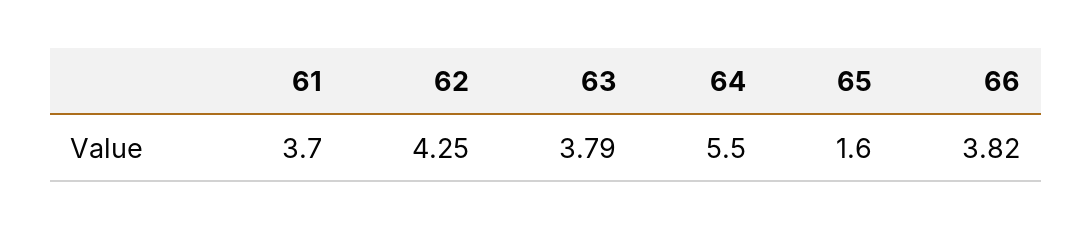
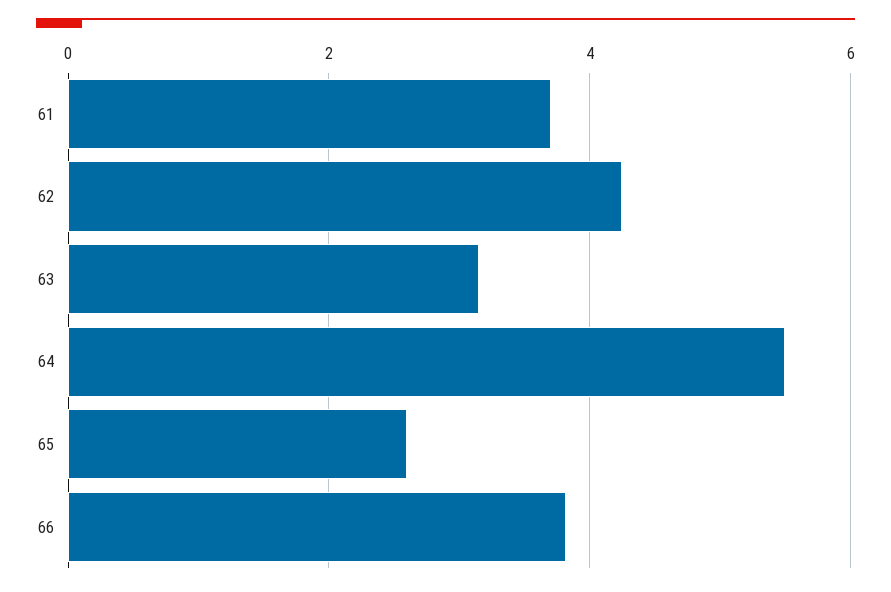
  {
    "61": 3.7,
    "62": 4.25,
-   "63": 3.79,
+   "63": 3.2,
    "64": 5.5,
-   "65": 1.6,
+   "65": 2.6,
    "66": 3.82
  }

